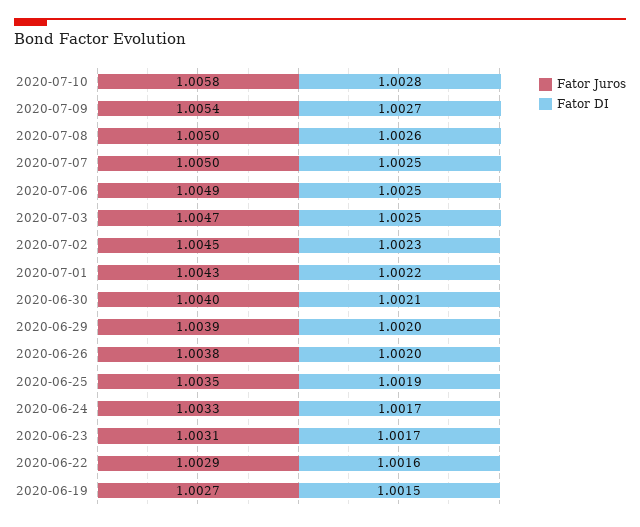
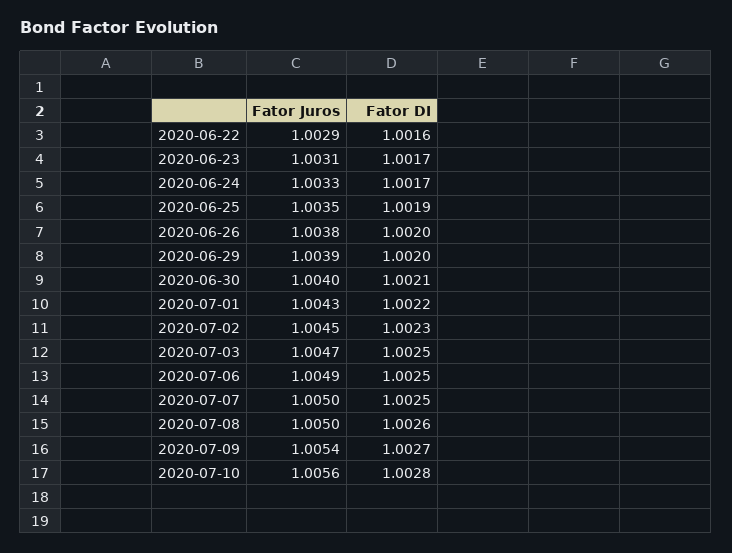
  {
    "Fator Juros": {
-     "2020-07-10": 1.0058,
+     "2020-07-10": 1.0056,
      "2020-07-09": 1.0054,
      "2020-07-08": 1.005,
      "2020-07-07": 1.005,
      "2020-07-06": 1.0049,
      "2020-07-03": 1.0047,
      "2020-07-02": 1.0045,
      "2020-07-01": 1.0043,
      "2020-06-30": 1.004,
      "2020-06-29": 1.0039,
      "2020-06-26": 1.0038,
      "2020-06-25": 1.0035,
      "2020-06-24": 1.0033,
      "2020-06-23": 1.0031,
-     "2020-06-22": 1.0029,
+     "2020-06-22": 1.0029
-     "2020-06-19": 1.0027
    },
    "Fator DI": {
      "2020-07-10": 1.0028,
      "2020-07-09": 1.0027,
      "2020-07-08": 1.0026,
      "2020-07-07": 1.0025,
      "2020-07-06": 1.0025,
      "2020-07-03": 1.0025,
      "2020-07-02": 1.0023,
      "2020-07-01": 1.0022,
      "2020-06-30": 1.0021,
      "2020-06-29": 1.002,
      "2020-06-26": 1.002,
      "2020-06-25": 1.0019,
      "2020-06-24": 1.0017,
      "2020-06-23": 1.0017,
-     "2020-06-22": 1.0016,
+     "2020-06-22": 1.0016
-     "2020-06-19": 1.0015
    }
  }

